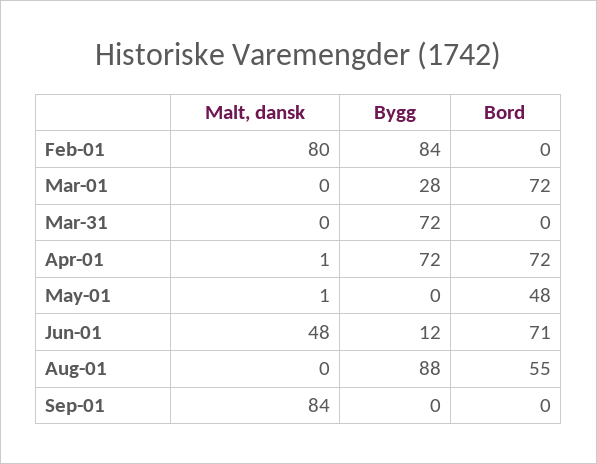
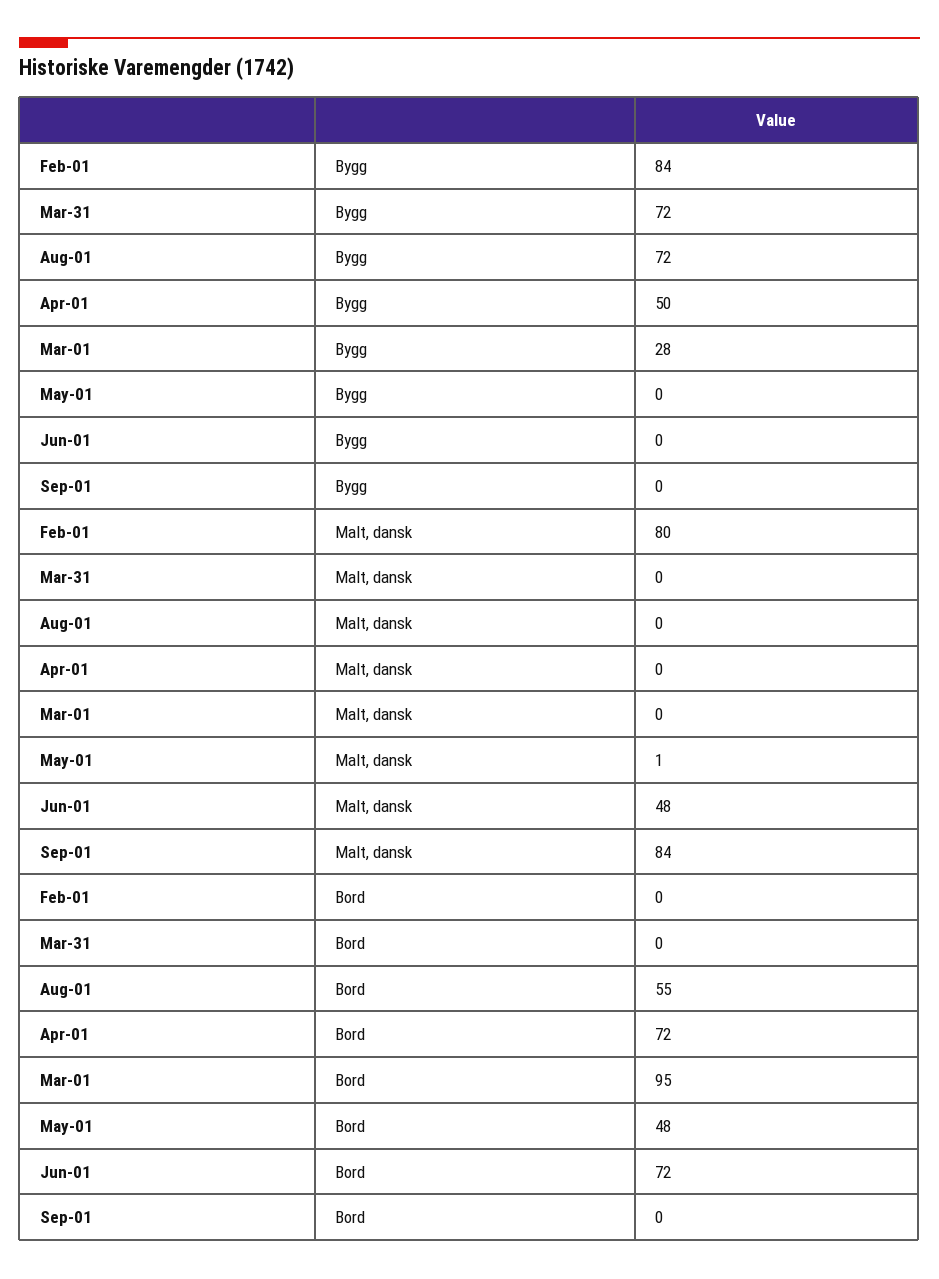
  {
    "Malt, dansk": {
      "Feb-01": 80,
      "Mar-01": 0,
      "Mar-31": 0,
-     "Apr-01": 1,
+     "Apr-01": 0,
      "May-01": 1,
      "Jun-01": 48,
      "Aug-01": 0,
      "Sep-01": 84
    },
    "Bygg": {
      "Feb-01": 84,
      "Mar-01": 28,
      "Mar-31": 72,
-     "Apr-01": 72,
+     "Apr-01": 50,
      "May-01": 0,
-     "Jun-01": 12,
+     "Jun-01": 0,
-     "Aug-01": 88,
+     "Aug-01": 72,
      "Sep-01": 0
    },
    "Bord": {
      "Feb-01": 0,
-     "Mar-01": 72,
+     "Mar-01": 95,
      "Mar-31": 0,
      "Apr-01": 72,
      "May-01": 48,
-     "Jun-01": 71,
+     "Jun-01": 72,
      "Aug-01": 55,
      "Sep-01": 0
    }
  }

